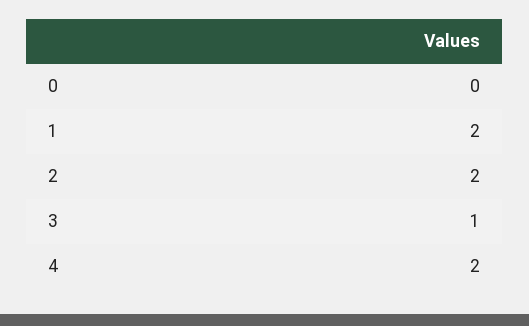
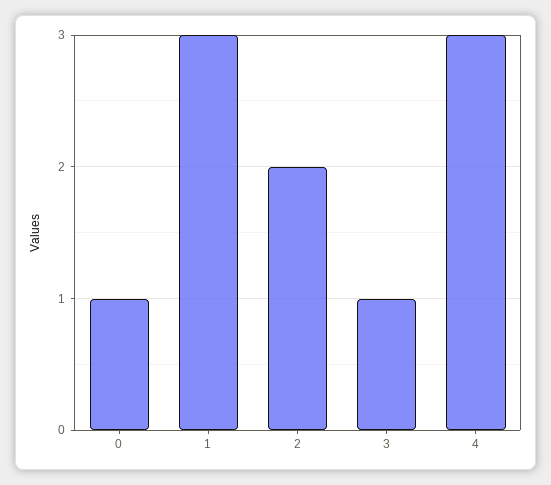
  {
-   "0": 0,
+   "0": 1,
-   "1": 2,
+   "1": 3,
    "2": 2,
    "3": 1,
-   "4": 2
+   "4": 3
  }

